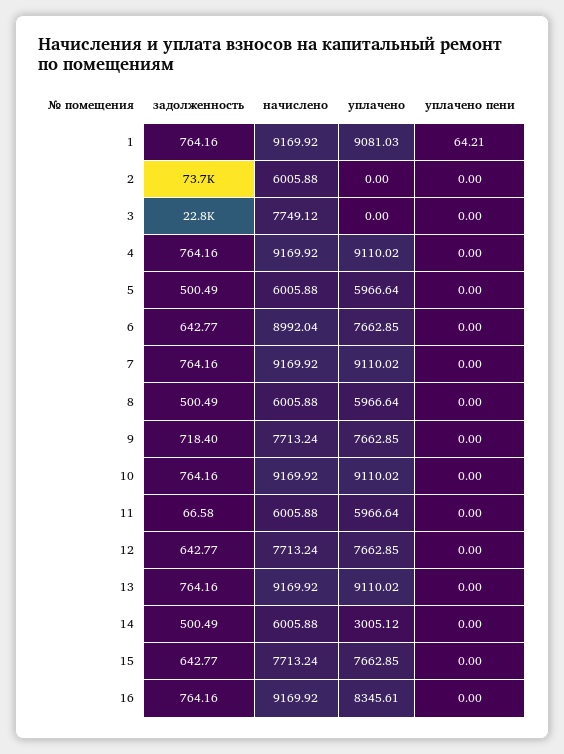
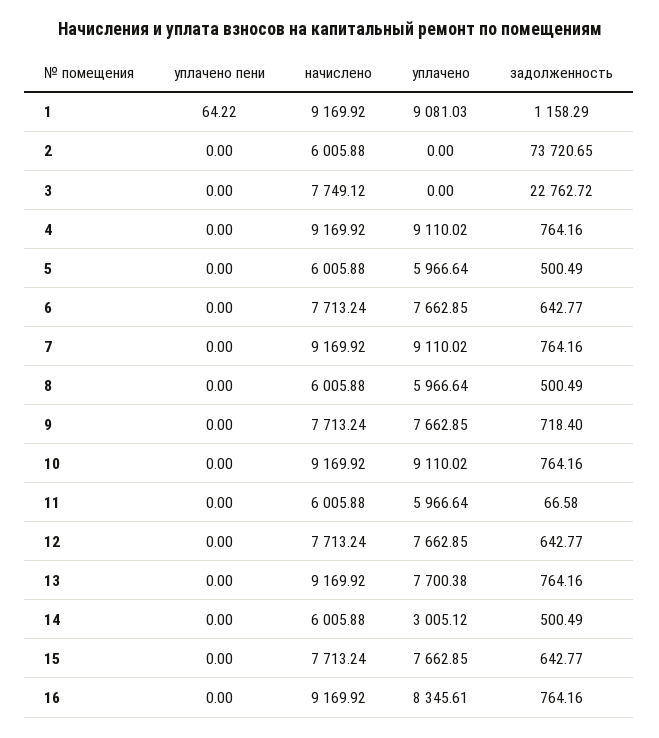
  {
    "задолженность": {
-     "1": 764.16,
+     "1": 1158.29,
      "2": 73720.65,
      "3": 22762.72,
      "4": 764.16,
      "5": 500.49,
      "6": 642.77,
      "7": 764.16,
      "8": 500.49,
      "9": 718.4,
      "10": 764.16,
      "11": 66.58,
      "12": 642.77,
      "13": 764.16,
      "14": 500.49,
      "15": 642.77,
      "16": 764.16
    },
    "начислено": {
      "1": 9169.92,
      "2": 6005.88,
      "3": 7749.12,
      "4": 9169.92,
      "5": 6005.88,
-     "6": 8992.04,
+     "6": 7713.24,
      "7": 9169.92,
      "8": 6005.88,
      "9": 7713.24,
      "10": 9169.92,
      "11": 6005.88,
      "12": 7713.24,
      "13": 9169.92,
      "14": 6005.88,
      "15": 7713.24,
      "16": 9169.92
    },
    "уплачено": {
      "1": 9081.03,
      "2": 0,
      "3": 0,
      "4": 9110.02,
      "5": 5966.64,
      "6": 7662.85,
      "7": 9110.02,
      "8": 5966.64,
      "9": 7662.85,
      "10": 9110.02,
      "11": 5966.64,
      "12": 7662.85,
-     "13": 9110.02,
+     "13": 7700.38,
      "14": 3005.12,
      "15": 7662.85,
      "16": 8345.61
    },
    "уплачено пени": {
-     "1": 64.21,
+     "1": 64.22,
      "2": 0,
      "3": 0,
      "4": 0,
      "5": 0,
      "6": 0,
      "7": 0,
      "8": 0,
      "9": 0,
      "10": 0,
      "11": 0,
      "12": 0,
      "13": 0,
      "14": 0,
      "15": 0,
      "16": 0
    }
  }

